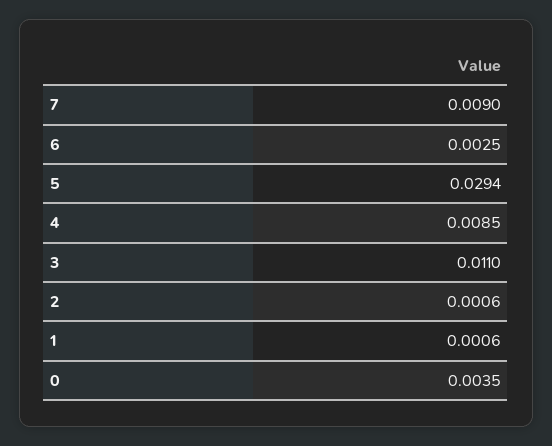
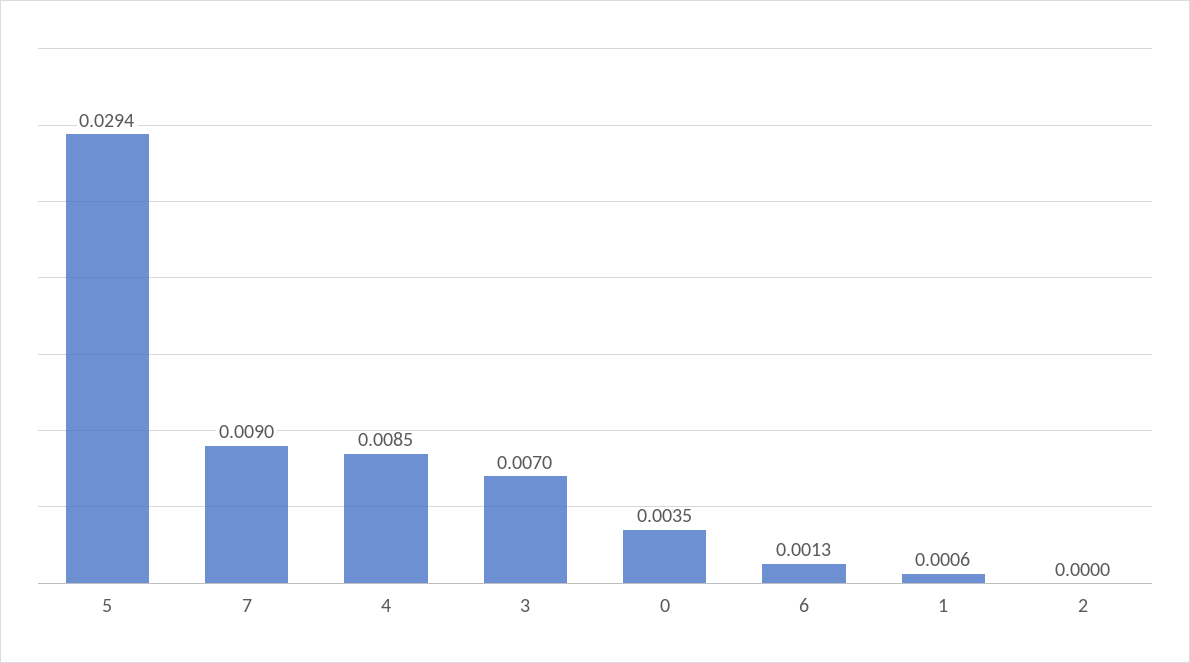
  {
    "7": 0.009,
-   "6": 0.0025,
+   "6": 0.0013,
    "5": 0.0294,
    "4": 0.0085,
-   "3": 0.011,
+   "3": 0.007,
-   "2": 0.0006,
+   "2": 0,
    "1": 0.0006,
    "0": 0.0035
  }

